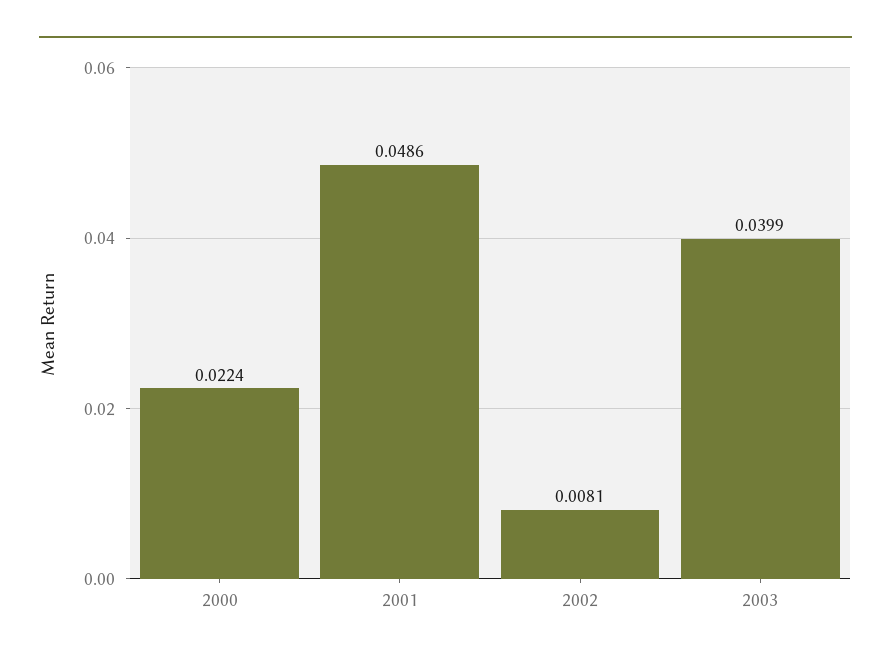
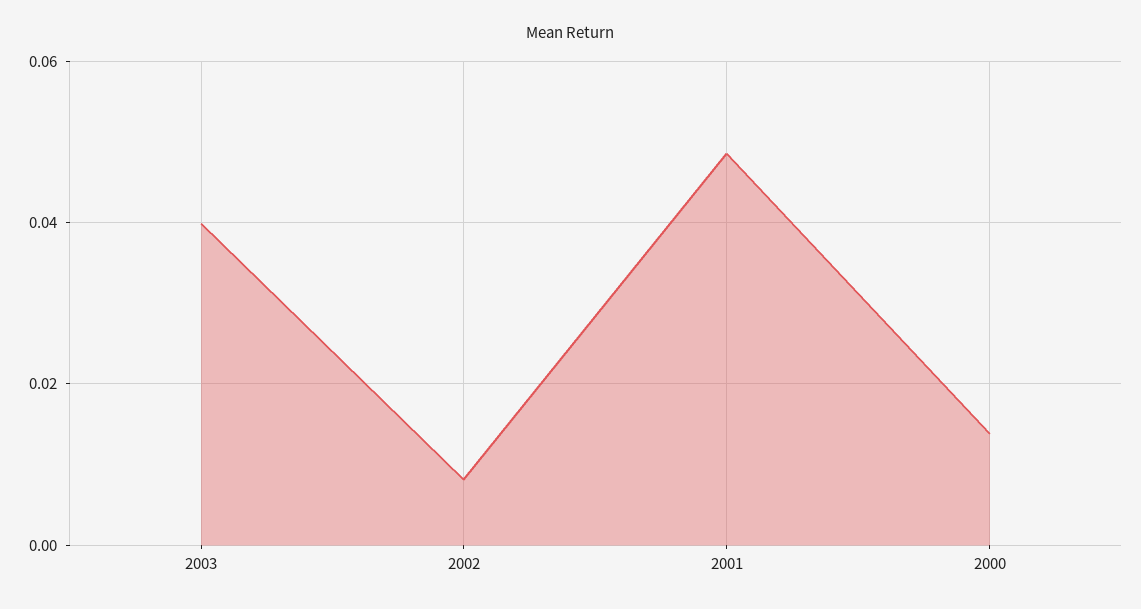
  {
-   "2000": 0.0224,
+   "2000": 0.014,
    "2001": 0.0486,
    "2002": 0.0081,
    "2003": 0.0399
  }

